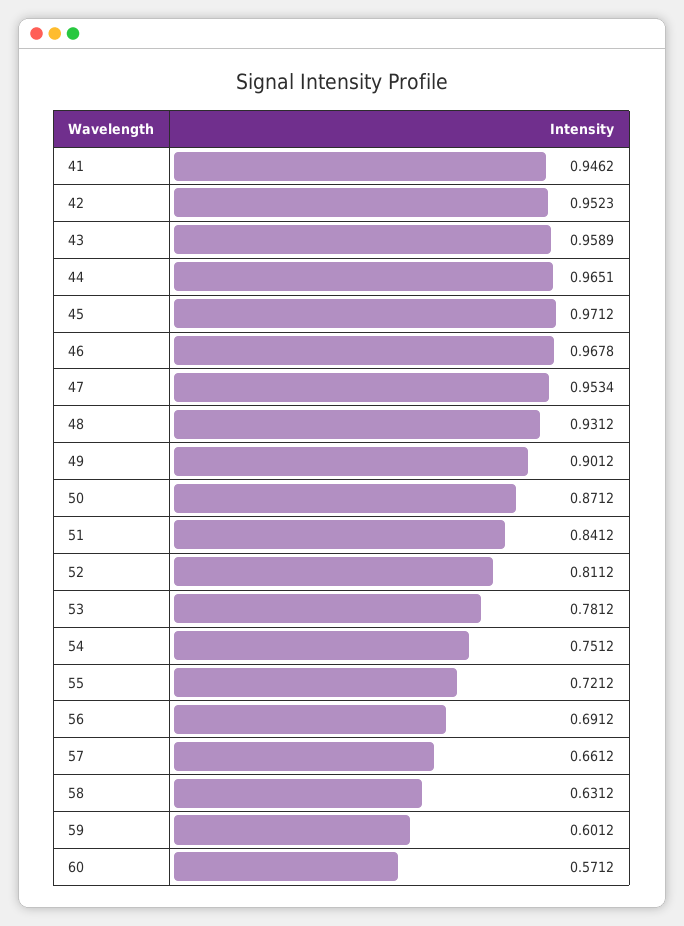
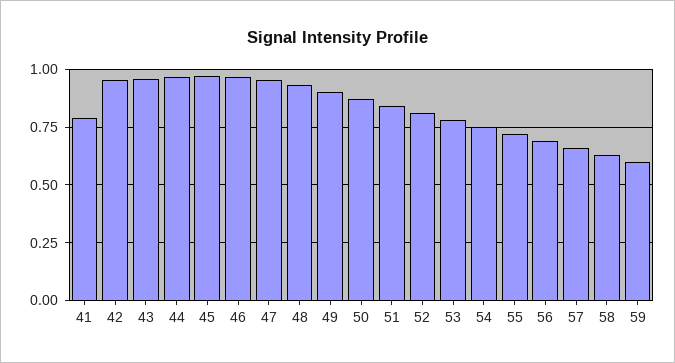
  {
-   "41": 0.9462,
+   "41": 0.8,
    "42": 0.9523,
    "43": 0.9589,
    "44": 0.9651,
    "45": 0.9712,
    "46": 0.9678,
    "47": 0.9534,
    "48": 0.9312,
    "49": 0.9012,
    "50": 0.8712,
    "51": 0.8412,
    "52": 0.8112,
    "53": 0.7812,
    "54": 0.7512,
    "55": 0.7212,
    "56": 0.6912,
    "57": 0.6612,
    "58": 0.6312,
-   "59": 0.6012,
+   "59": 0.6012
-   "60": 0.5712
  }

